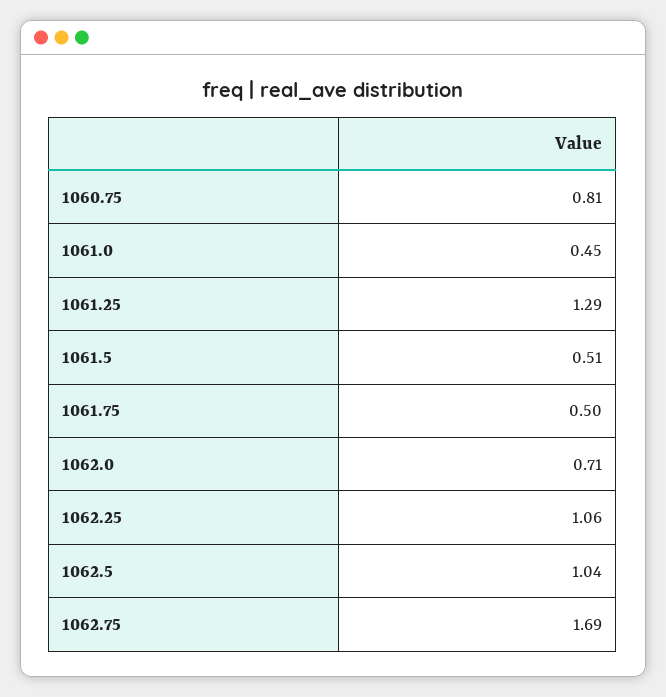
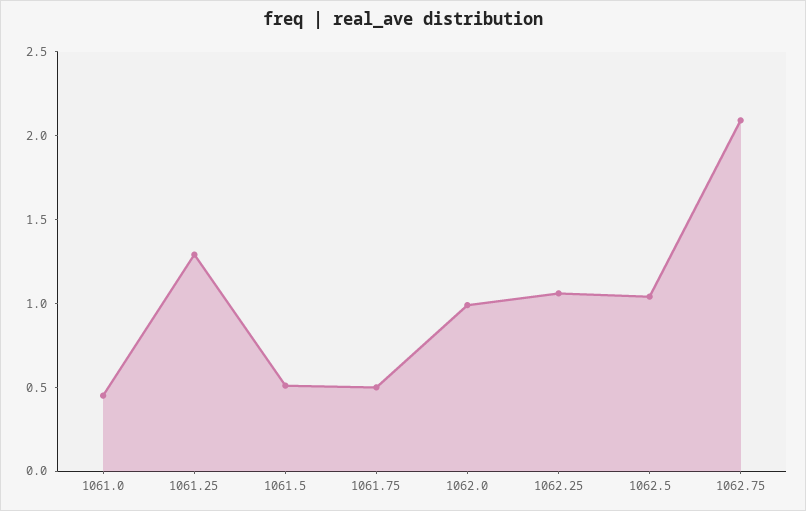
  {
-   "1060.75": 0.81,
    "1061.0": 0.45,
    "1061.25": 1.29,
    "1061.5": 0.51,
    "1061.75": 0.5,
-   "1062.0": 0.71,
+   "1062.0": 1,
    "1062.25": 1.06,
    "1062.5": 1.04,
-   "1062.75": 1.69
+   "1062.75": 2.1
  }

